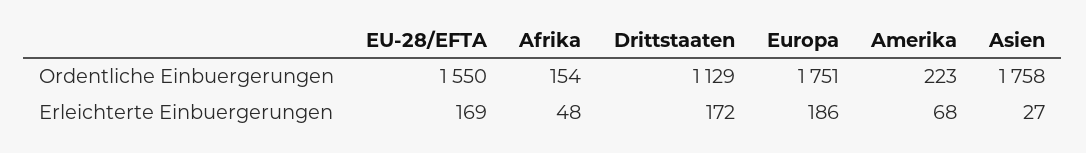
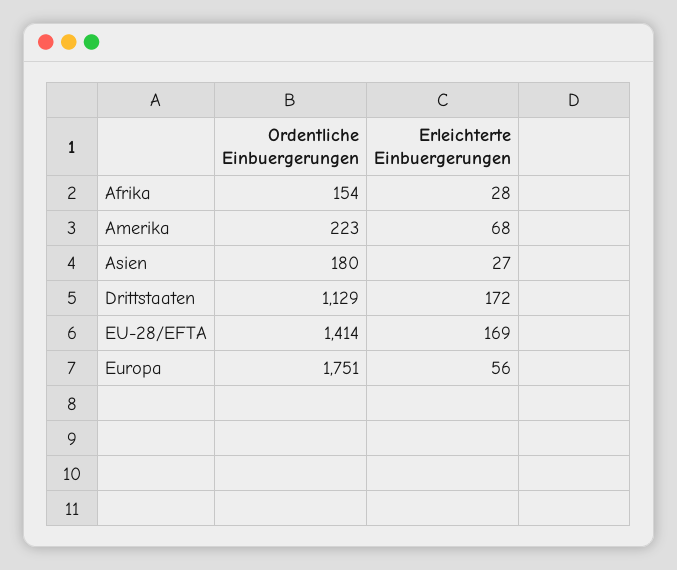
  {
    "EU-28/EFTA": {
-     "Ordentliche Einbuergerungen": 1550,
+     "Ordentliche Einbuergerungen": 1414,
      "Erleichterte Einbuergerungen": 169
    },
    "Afrika": {
      "Ordentliche Einbuergerungen": 154,
-     "Erleichterte Einbuergerungen": 48
+     "Erleichterte Einbuergerungen": 28
    },
    "Drittstaaten": {
      "Ordentliche Einbuergerungen": 1129,
      "Erleichterte Einbuergerungen": 172
    },
    "Europa": {
      "Ordentliche Einbuergerungen": 1751,
-     "Erleichterte Einbuergerungen": 186
+     "Erleichterte Einbuergerungen": 56
    },
    "Amerika": {
      "Ordentliche Einbuergerungen": 223,
      "Erleichterte Einbuergerungen": 68
    },
    "Asien": {
-     "Ordentliche Einbuergerungen": 1758,
+     "Ordentliche Einbuergerungen": 180,
      "Erleichterte Einbuergerungen": 27
    }
  }

